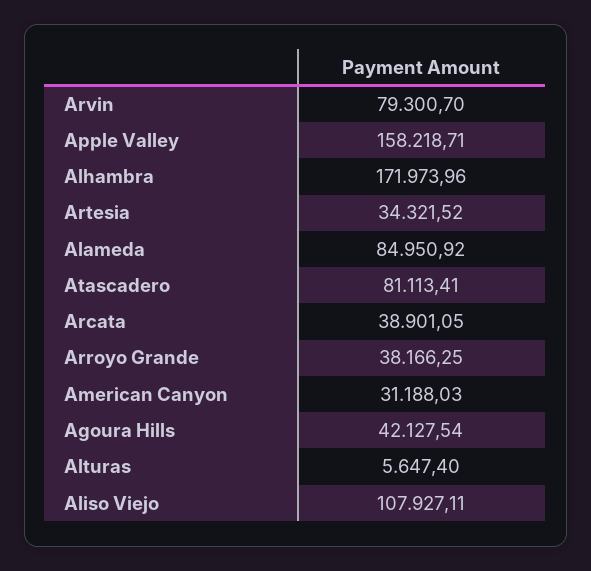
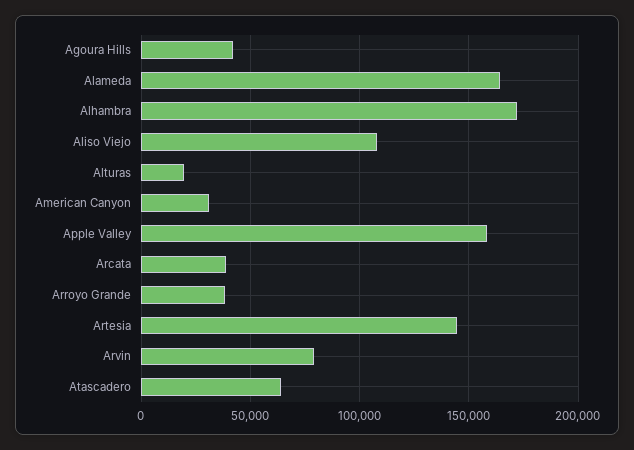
  {
    "Arvin": 79300.7,
    "Apple Valley": 158218.71,
    "Alhambra": 171973.96,
-   "Artesia": 34321.52,
+   "Artesia": 145000,
-   "Alameda": 84950.92,
+   "Alameda": 165000,
-   "Atascadero": 81113.41,
+   "Atascadero": 65000,
    "Arcata": 38901.05,
    "Arroyo Grande": 38166.25,
    "American Canyon": 31188.03,
    "Agoura Hills": 42127.54,
-   "Alturas": 5647.4,
+   "Alturas": 20000,
    "Aliso Viejo": 107927.11
  }

